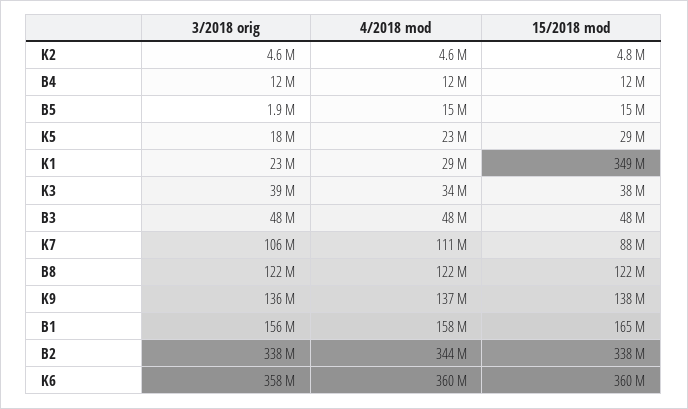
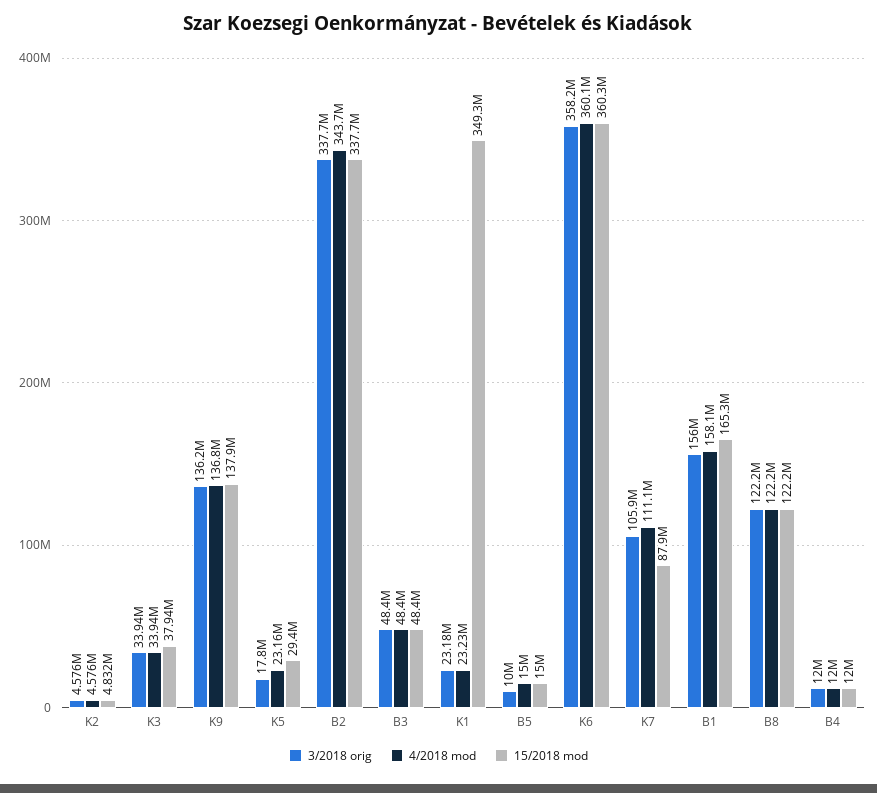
  {
    "3/2018 orig": {
      "K2": 4576000,
      "B4": 12000000,
-     "B5": 1900000,
+     "B5": 10000000,
      "K5": 17800000,
      "K1": 23180000,
-     "K3": 39000000,
+     "K3": 33940000,
      "B3": 48400000,
      "K7": 105900000,
      "B8": 122200000,
      "K9": 136200000,
      "B1": 156000000,
      "B2": 337700000,
      "K6": 358200000
    },
    "4/2018 mod": {
      "K2": 4576000,
      "B4": 12000000,
      "B5": 15000000,
      "K5": 23160000,
-     "K1": 29000000,
+     "K1": 23230000,
      "K3": 33940000,
      "B3": 48400000,
      "K7": 111100000,
      "B8": 122200000,
      "K9": 136800000,
      "B1": 158100000,
      "B2": 343700000,
      "K6": 360100000
    },
    "15/2018 mod": {
      "K2": 4832000,
      "B4": 12000000,
      "B5": 15000000,
      "K5": 29400000,
      "K1": 349300000,
      "K3": 37940000,
      "B3": 48400000,
      "K7": 87900000,
      "B8": 122200000,
      "K9": 137900000,
      "B1": 165300000,
      "B2": 337700000,
      "K6": 360300000
    }
  }

